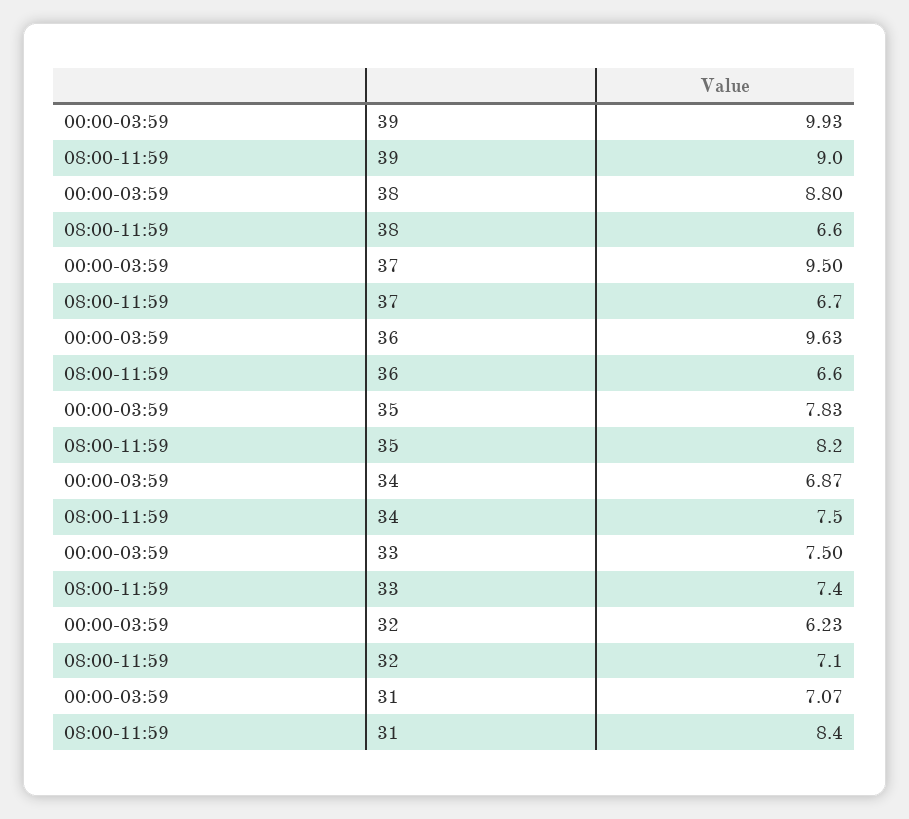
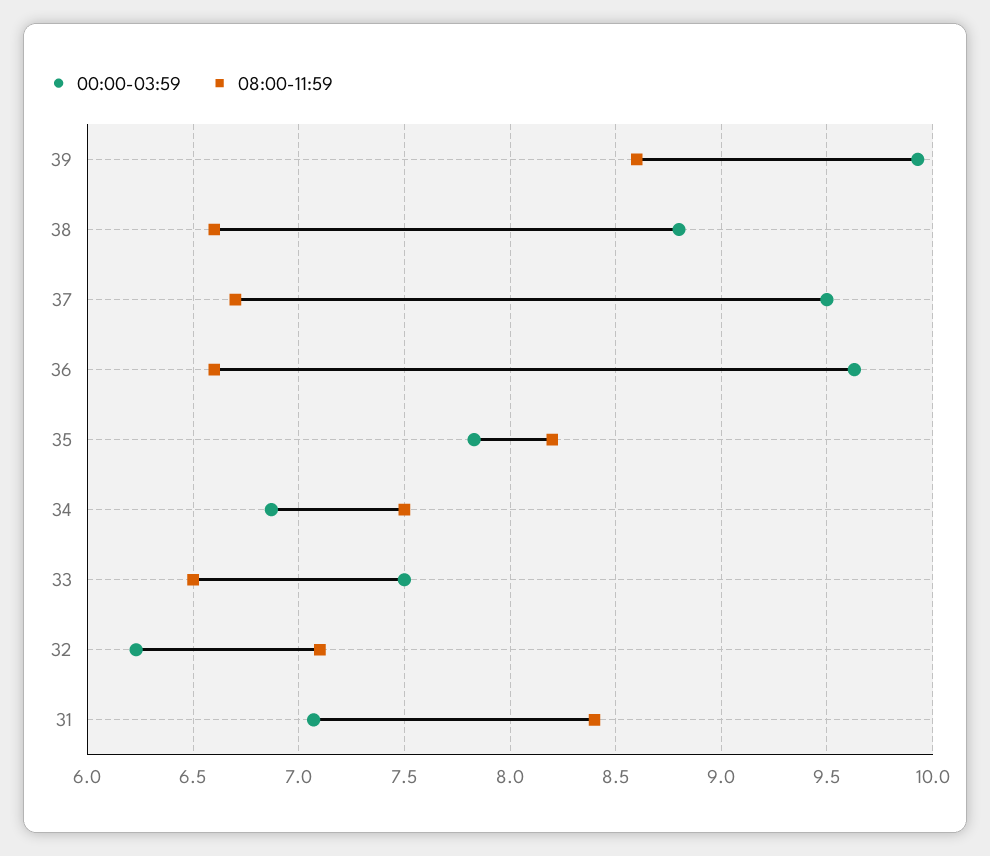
  {
    "00:00-03:59": {
      "39": 9.93,
      "38": 8.8,
      "37": 9.5,
      "36": 9.63,
      "35": 7.83,
      "34": 6.87,
      "33": 7.5,
      "32": 6.23,
      "31": 7.07
    },
    "08:00-11:59": {
-     "39": 9,
+     "39": 8.6,
      "38": 6.6,
      "37": 6.7,
      "36": 6.6,
      "35": 8.2,
      "34": 7.5,
-     "33": 7.4,
+     "33": 6.5,
      "32": 7.1,
      "31": 8.4
    }
  }

